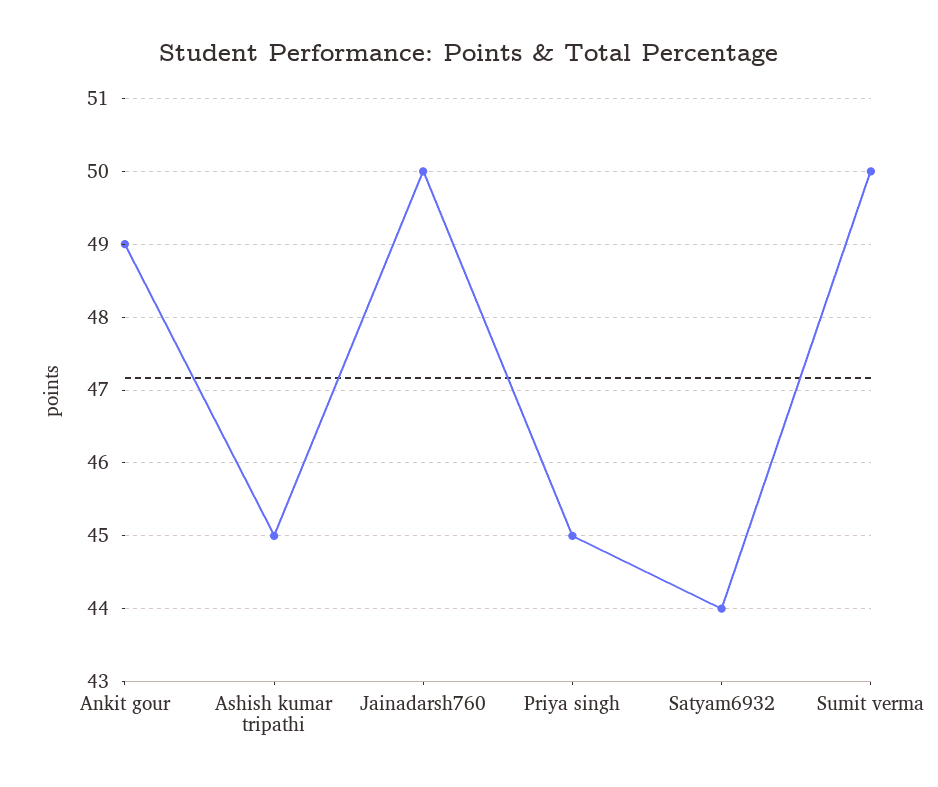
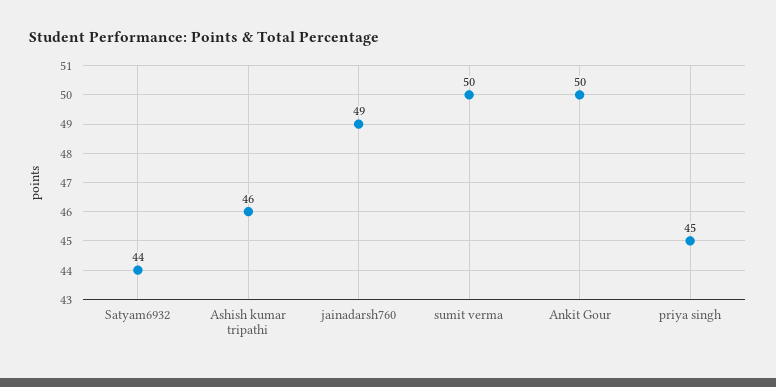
  {
-   "Ankit gour": 49,
+   "Ankit gour": 50,
-   "Ashish kumar tripathi": 45,
+   "Ashish kumar tripathi": 46,
-   "Jainadarsh760": 50,
+   "Jainadarsh760": 49,
    "Priya singh": 45,
    "Satyam6932": 44,
    "Sumit verma": 50
  }

